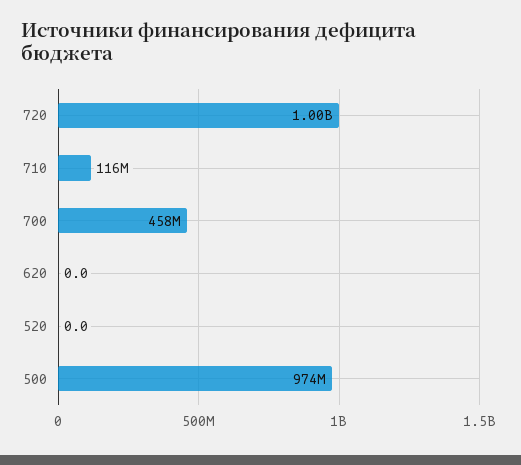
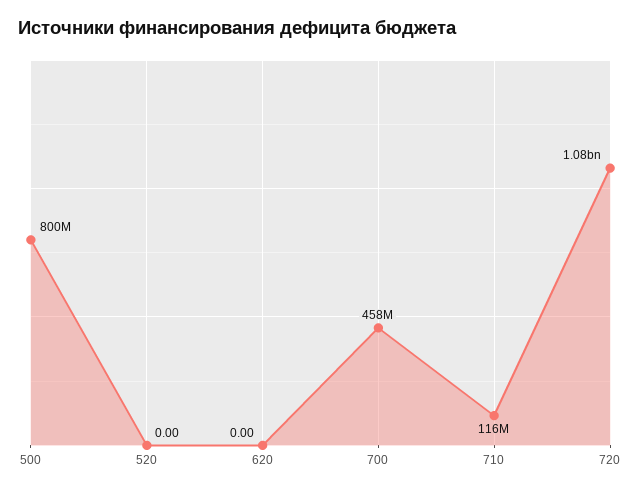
  {
-   "720": 1000000000,
+   "720": 1080000000,
    "710": 116000000,
    "700": 458000000,
    "620": 0,
    "520": 0,
-   "500": 974000000
+   "500": 800000000
  }

